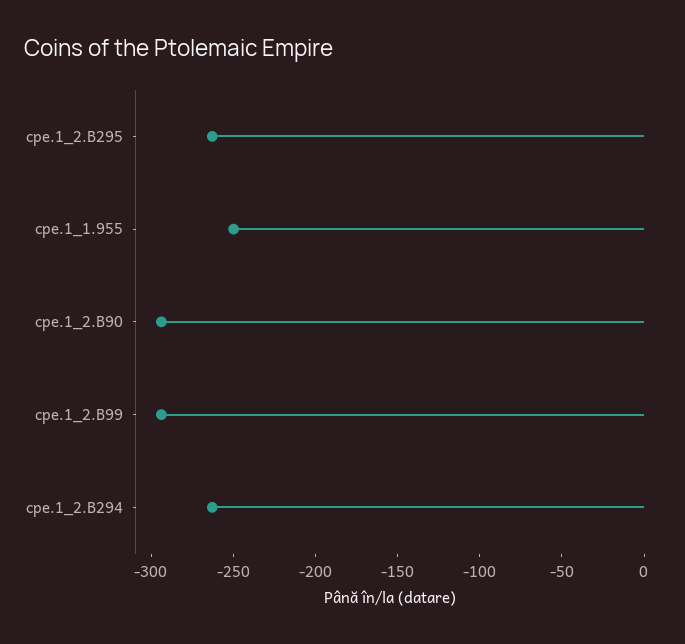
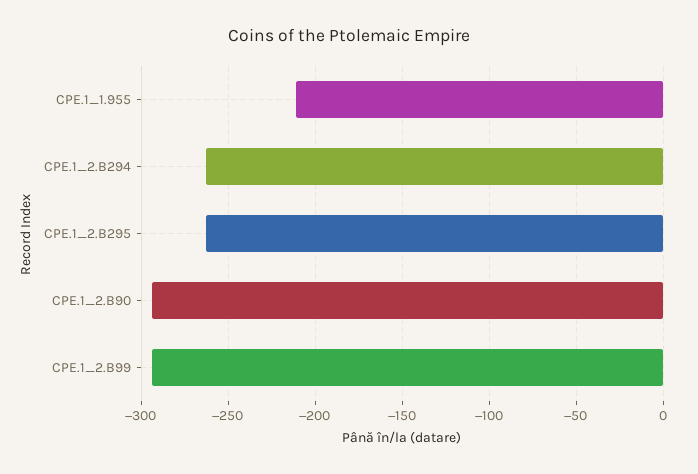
  {
    "cpe.1_2.B295": -265,
-   "cpe.1_1.955": -250,
+   "cpe.1_1.955": -210,
    "cpe.1_2.B90": -295,
    "cpe.1_2.B99": -295,
    "cpe.1_2.B294": -265
  }

